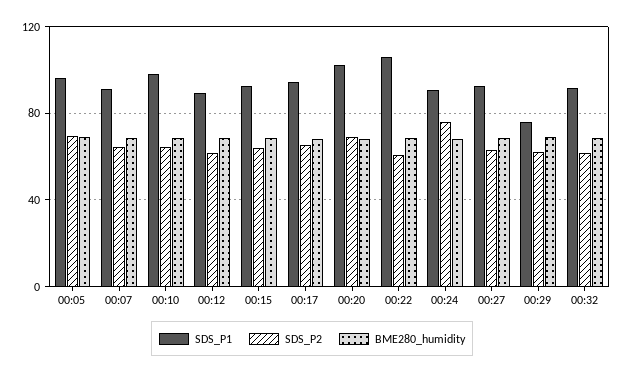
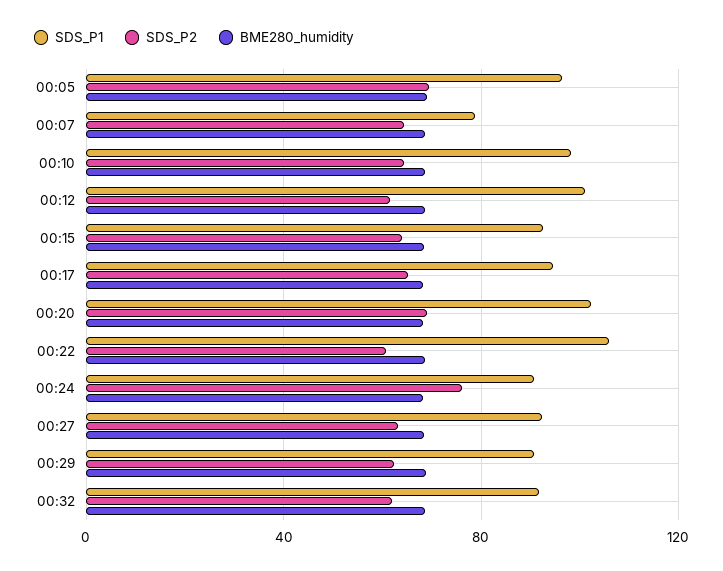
  {
    "SDS_P1": {
      "00:05": 95,
-     "00:07": 90,
+     "00:07": 80,
      "00:10": 100,
-     "00:12": 90,
+     "00:12": 100,
      "00:15": 95,
      "00:17": 95,
      "00:20": 100,
      "00:22": 105,
      "00:24": 90,
      "00:27": 90,
-     "00:29": 75,
+     "00:29": 90,
      "00:32": 90
    },
    "SDS_P2": {
      "00:05": 70,
      "00:07": 65,
      "00:10": 65,
      "00:12": 60,
      "00:15": 65,
      "00:17": 65,
      "00:20": 70,
      "00:22": 60,
      "00:24": 75,
      "00:27": 65,
      "00:29": 60,
      "00:32": 60
    },
    "BME280_humidity": {
      "00:05": 70,
      "00:07": 70,
      "00:10": 70,
      "00:12": 70,
      "00:15": 70,
      "00:17": 70,
      "00:20": 70,
      "00:22": 70,
      "00:24": 70,
      "00:27": 70,
      "00:29": 70,
      "00:32": 70
    }
  }

